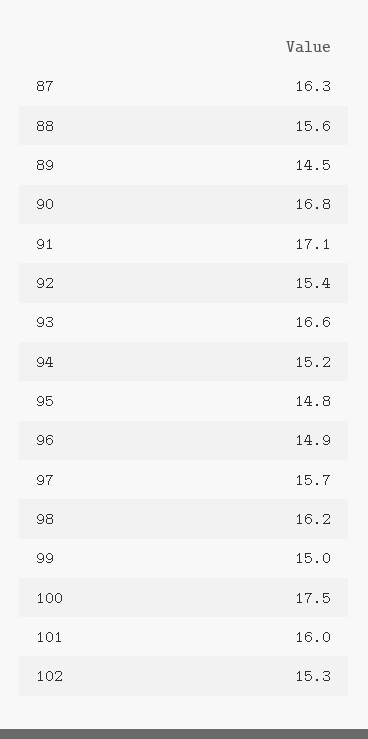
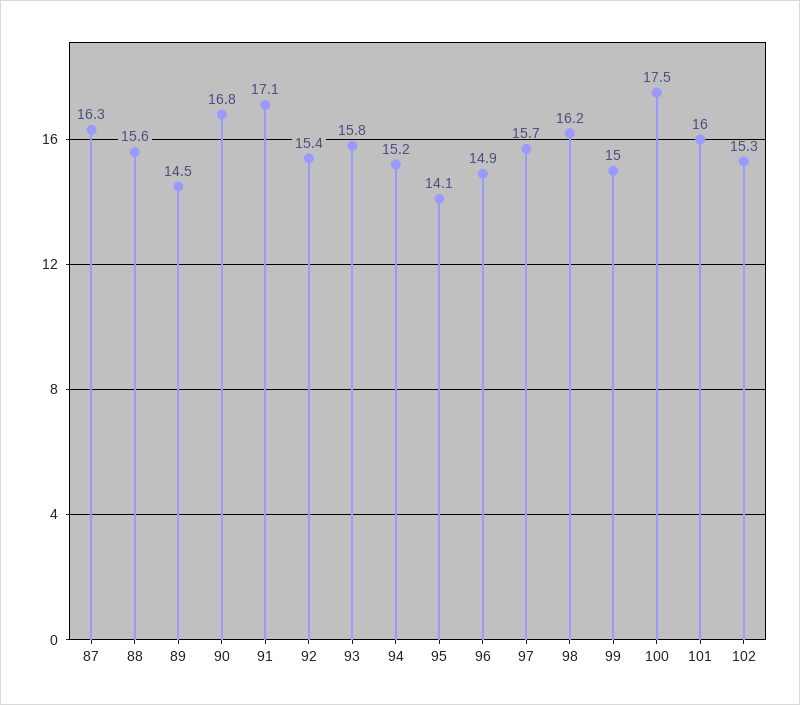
  {
    "87": 16.3,
    "88": 15.6,
    "89": 14.5,
    "90": 16.8,
    "91": 17.1,
    "92": 15.4,
-   "93": 16.6,
+   "93": 15.8,
    "94": 15.2,
-   "95": 14.8,
+   "95": 14.1,
    "96": 14.9,
    "97": 15.7,
    "98": 16.2,
    "99": 15,
    "100": 17.5,
    "101": 16,
    "102": 15.3
  }

